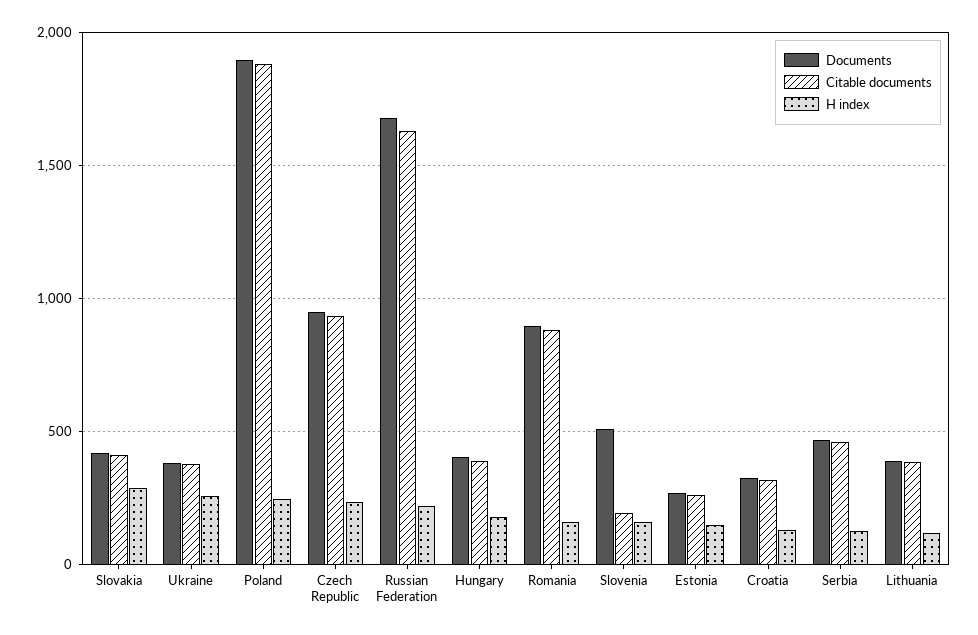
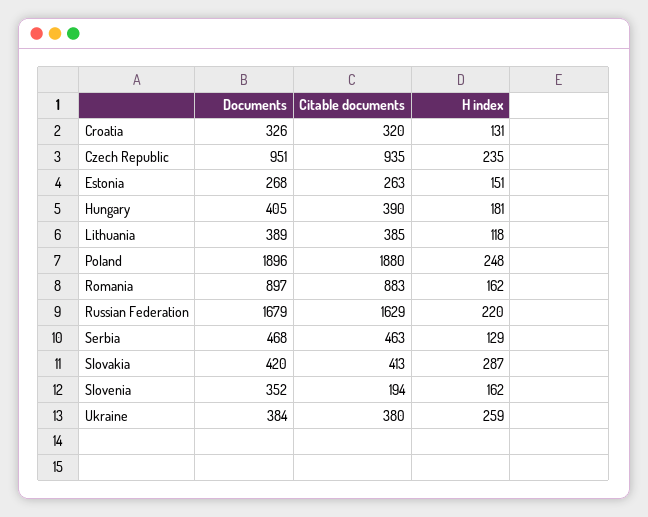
  {
    "Documents": {
      "Slovakia": 420,
      "Ukraine": 384,
      "Poland": 1896,
      "Czech Republic": 951,
      "Russian Federation": 1679,
      "Hungary": 405,
      "Romania": 897,
-     "Slovenia": 500,
+     "Slovenia": 352,
      "Estonia": 268,
      "Croatia": 326,
      "Serbia": 468,
      "Lithuania": 389
    },
    "Citable documents": {
      "Slovakia": 413,
      "Ukraine": 380,
      "Poland": 1880,
      "Czech Republic": 935,
      "Russian Federation": 1629,
      "Hungary": 390,
      "Romania": 883,
      "Slovenia": 194,
      "Estonia": 263,
      "Croatia": 320,
      "Serbia": 463,
      "Lithuania": 385
    },
    "H index": {
      "Slovakia": 287,
      "Ukraine": 259,
      "Poland": 248,
      "Czech Republic": 235,
      "Russian Federation": 220,
      "Hungary": 181,
      "Romania": 162,
      "Slovenia": 162,
      "Estonia": 151,
      "Croatia": 131,
      "Serbia": 129,
      "Lithuania": 118
    }
  }

